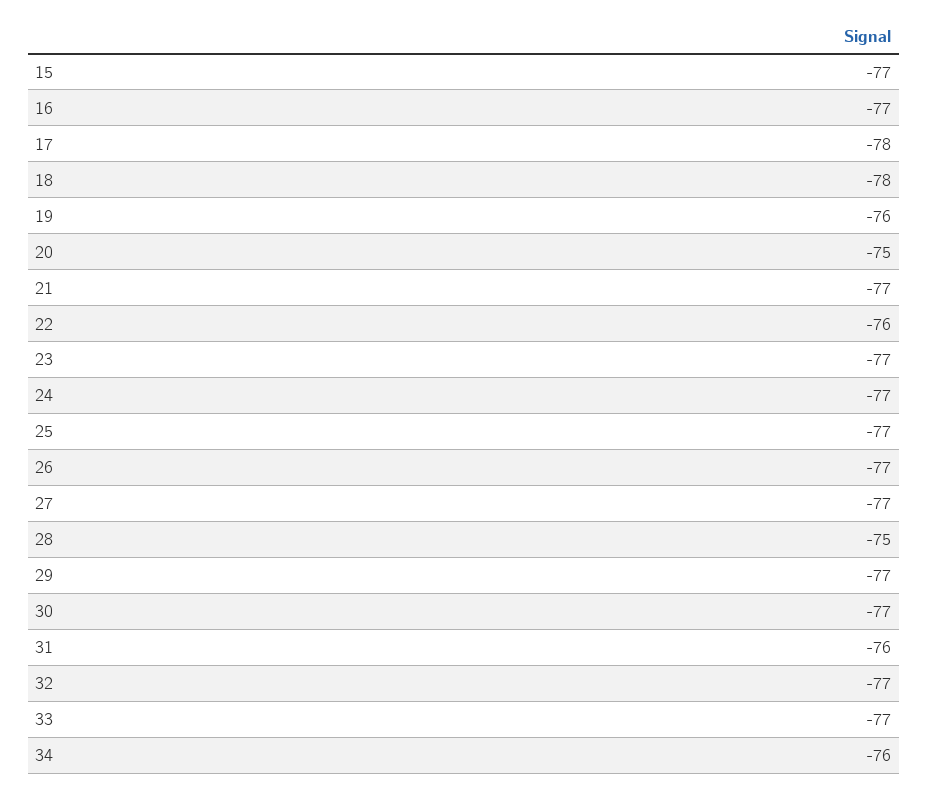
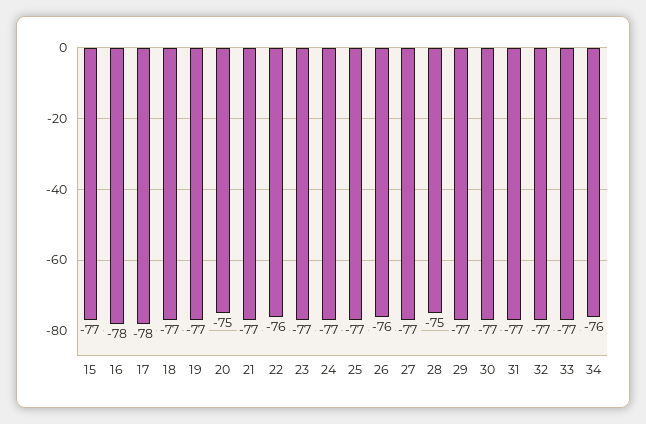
  {
    "15": -77,
-   "16": -77,
+   "16": -78,
    "17": -78,
-   "18": -78,
+   "18": -77,
-   "19": -76,
+   "19": -77,
    "20": -75,
    "21": -77,
    "22": -76,
    "23": -77,
    "24": -77,
    "25": -77,
-   "26": -77,
+   "26": -76,
    "27": -77,
    "28": -75,
    "29": -77,
    "30": -77,
-   "31": -76,
+   "31": -77,
    "32": -77,
    "33": -77,
    "34": -76
  }

